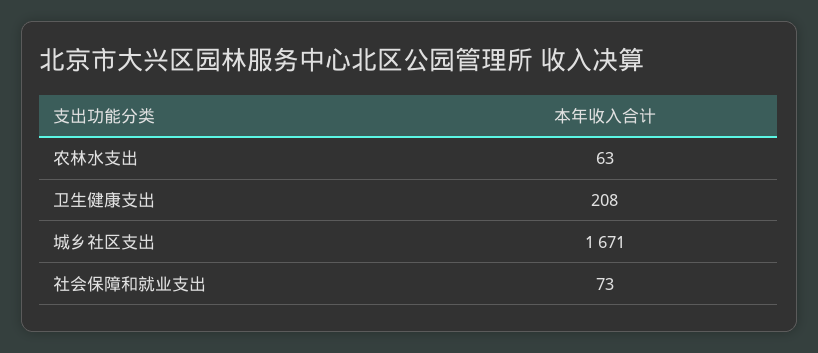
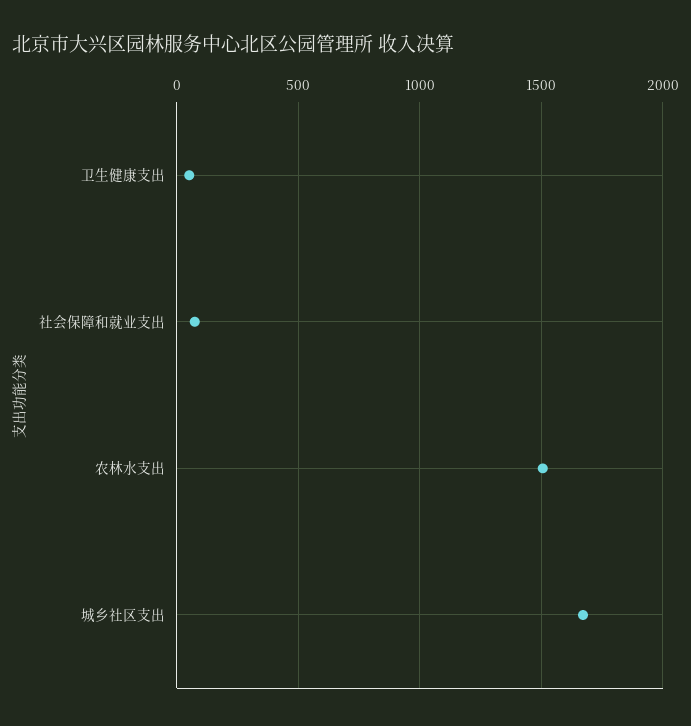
  {
-   "农林水支出": 63,
+   "农林水支出": 1500,
-   "卫生健康支出": 208,
+   "卫生健康支出": 50,
    "城乡社区支出": 1671,
    "社会保障和就业支出": 73
  }

